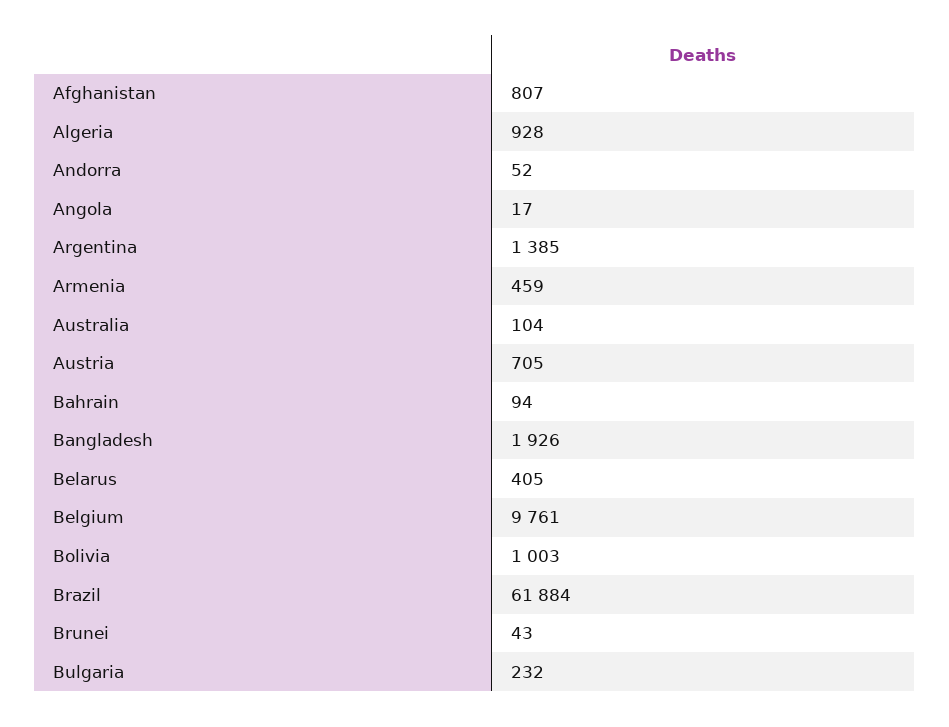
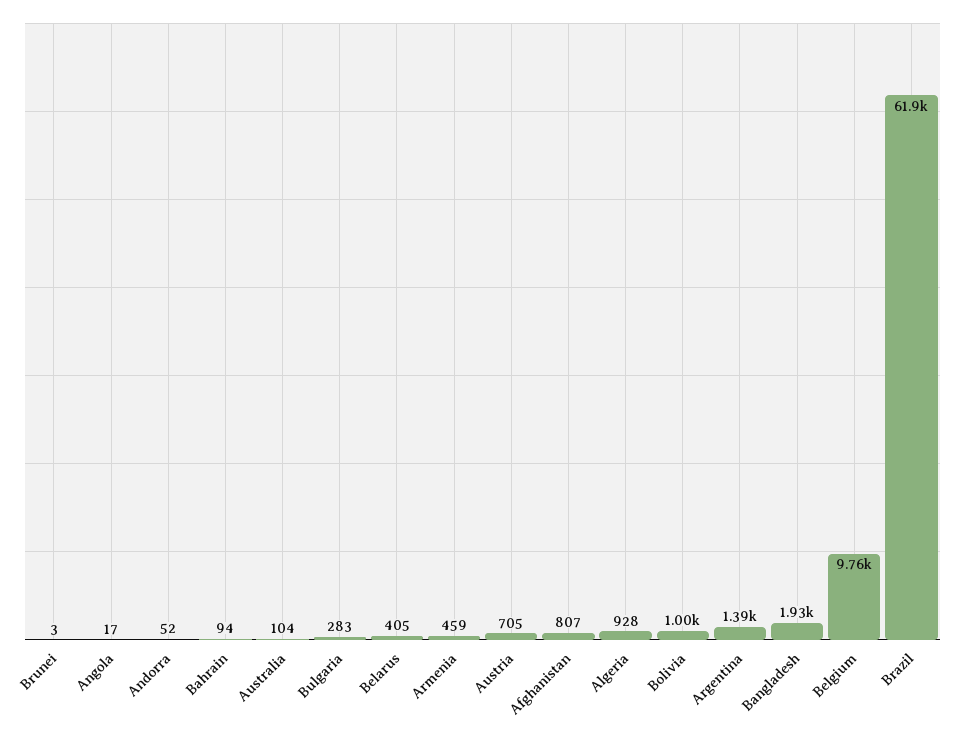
  {
    "Afghanistan": 807,
    "Algeria": 928,
    "Andorra": 52,
    "Angola": 17,
    "Argentina": 1385,
    "Armenia": 459,
    "Australia": 104,
    "Austria": 705,
    "Bahrain": 94,
    "Bangladesh": 1926,
    "Belarus": 405,
    "Belgium": 9761,
    "Bolivia": 1003,
    "Brazil": 61884,
-   "Brunei": 43,
+   "Brunei": 3,
-   "Bulgaria": 232
+   "Bulgaria": 283
  }

